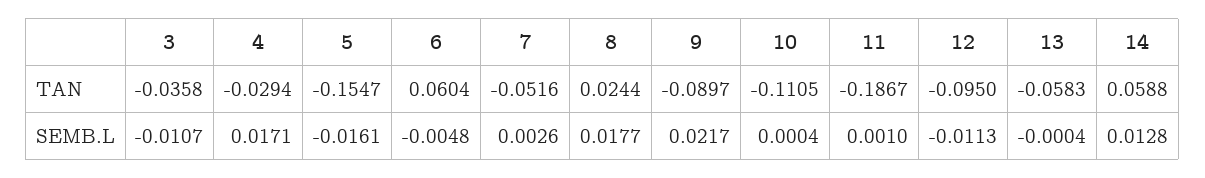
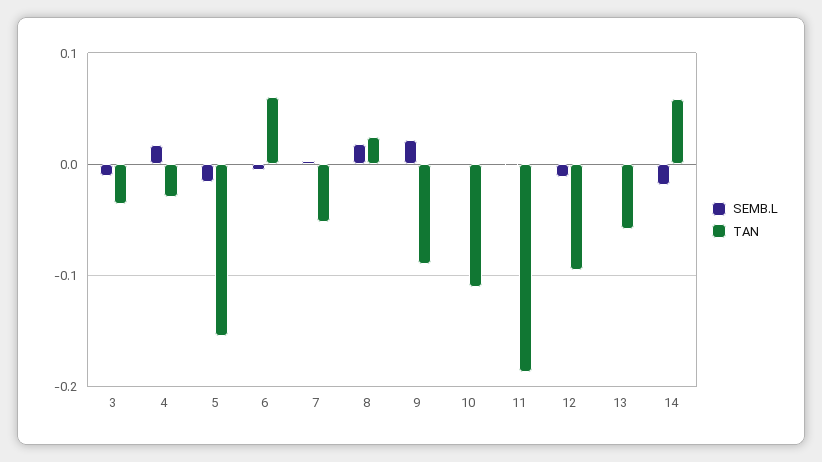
  {
    "TAN": {
      "3": -0.0358,
      "4": -0.0294,
      "5": -0.1547,
      "6": 0.0604,
      "7": -0.0516,
      "8": 0.0244,
      "9": -0.0897,
      "10": -0.1105,
      "11": -0.1867,
      "12": -0.095,
      "13": -0.0583,
      "14": 0.0588
    },
    "SEMB.L": {
      "3": -0.0107,
      "4": 0.0171,
      "5": -0.0161,
      "6": -0.0048,
      "7": 0.0026,
      "8": 0.0177,
      "9": 0.0217,
      "10": 0.0004,
      "11": 0.001,
      "12": -0.0113,
      "13": -0.0004,
-     "14": 0.0128
+     "14": -0.02
    }
  }

